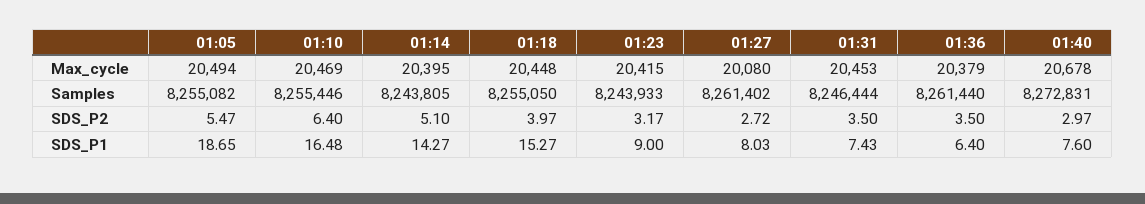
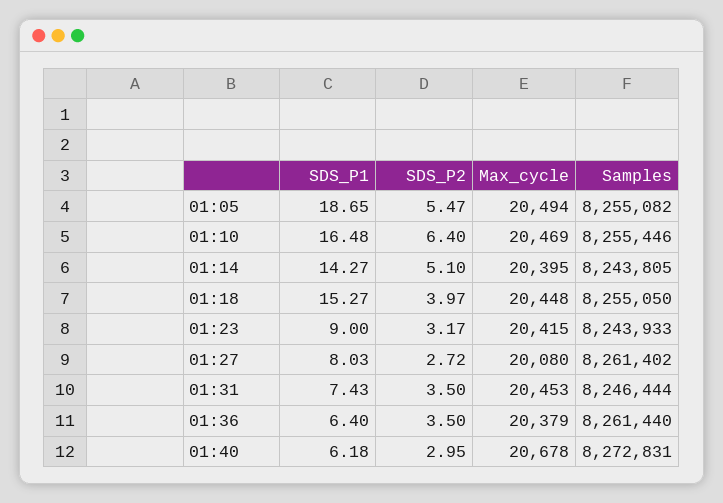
  {
    "01:05": {
      "Max_cycle": 20494,
      "Samples": 8255082,
      "SDS_P2": 5.47,
      "SDS_P1": 18.65
    },
    "01:10": {
      "Max_cycle": 20469,
      "Samples": 8255446,
      "SDS_P2": 6.4,
      "SDS_P1": 16.48
    },
    "01:14": {
      "Max_cycle": 20395,
      "Samples": 8243805,
      "SDS_P2": 5.1,
      "SDS_P1": 14.27
    },
    "01:18": {
      "Max_cycle": 20448,
      "Samples": 8255050,
      "SDS_P2": 3.97,
      "SDS_P1": 15.27
    },
    "01:23": {
      "Max_cycle": 20415,
      "Samples": 8243933,
      "SDS_P2": 3.17,
      "SDS_P1": 9
    },
    "01:27": {
      "Max_cycle": 20080,
      "Samples": 8261402,
      "SDS_P2": 2.72,
      "SDS_P1": 8.03
    },
    "01:31": {
      "Max_cycle": 20453,
      "Samples": 8246444,
      "SDS_P2": 3.5,
      "SDS_P1": 7.43
    },
    "01:36": {
      "Max_cycle": 20379,
      "Samples": 8261440,
      "SDS_P2": 3.5,
      "SDS_P1": 6.4
    },
    "01:40": {
      "Max_cycle": 20678,
      "Samples": 8272831,
-     "SDS_P2": 2.97,
+     "SDS_P2": 2.95,
-     "SDS_P1": 7.6
+     "SDS_P1": 6.18
    }
  }

